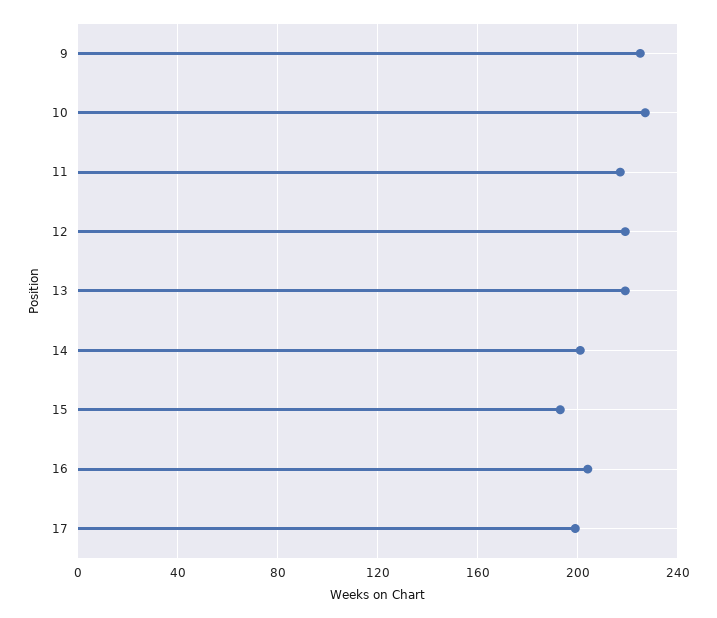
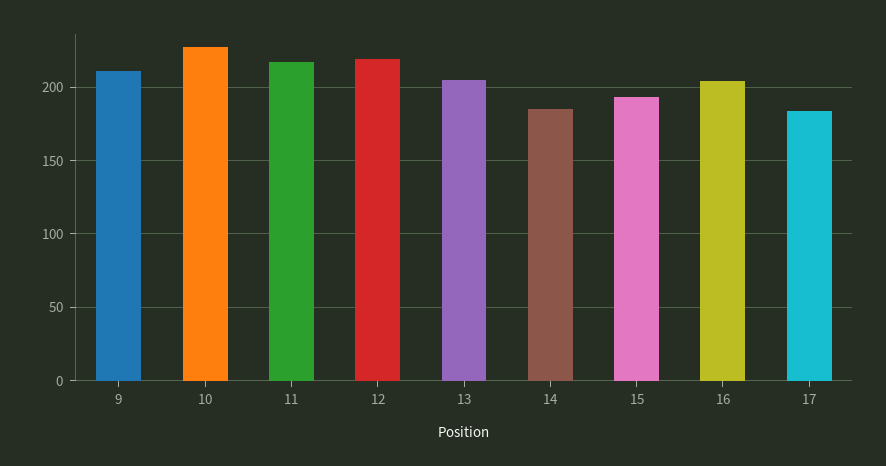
  {
-   "9": 225,
+   "9": 210,
    "10": 225,
    "11": 215,
    "12": 220,
-   "13": 220,
+   "13": 205,
-   "14": 200,
+   "14": 185,
    "15": 195,
    "16": 205,
-   "17": 200
+   "17": 185
  }

